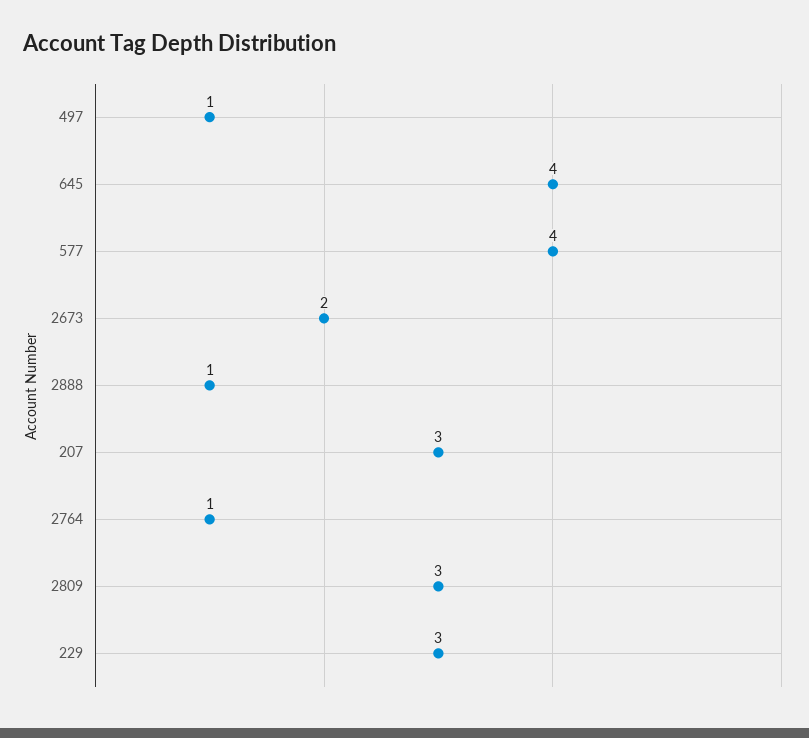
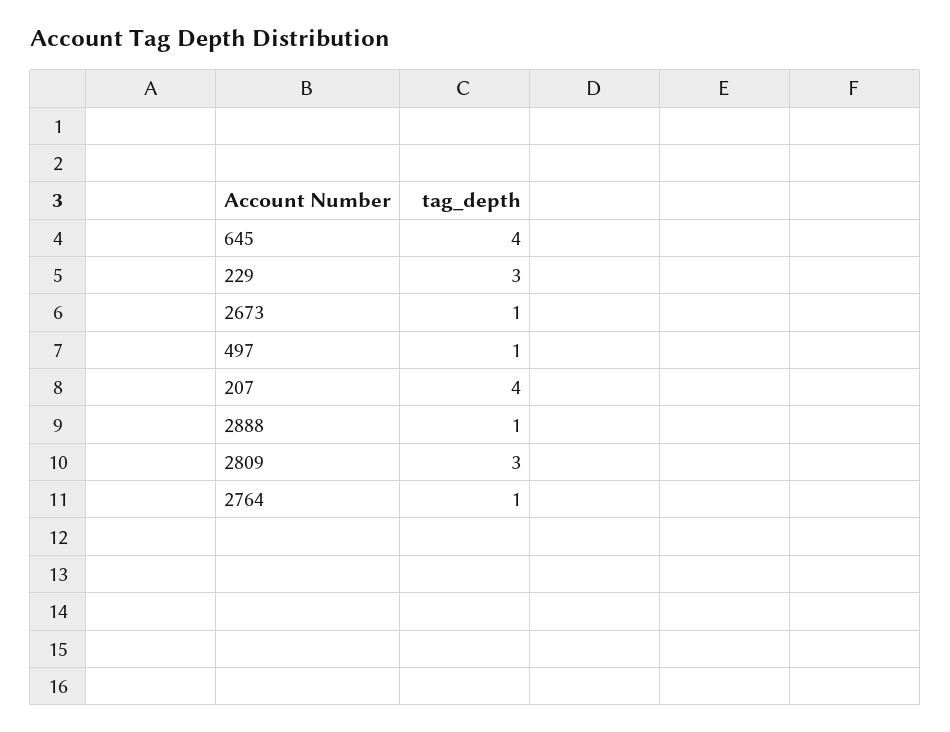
  {
    "497": 1,
    "645": 4,
-   "577": 4,
-   "2673": 2,
+   "2673": 1,
    "2888": 1,
-   "207": 3,
+   "207": 4,
    "2764": 1,
    "2809": 3,
    "229": 3
  }

